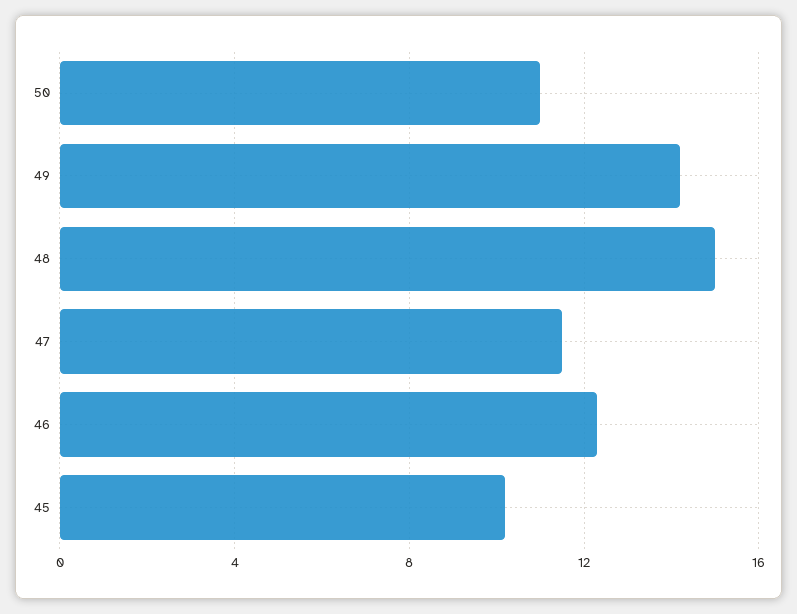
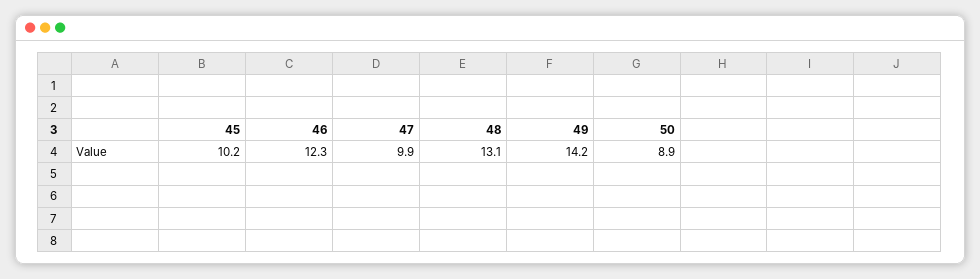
  {
-   "50": 11,
+   "50": 8.9,
    "49": 14.2,
-   "48": 15,
+   "48": 13.1,
-   "47": 11.5,
+   "47": 9.9,
    "46": 12.3,
    "45": 10.2
  }

